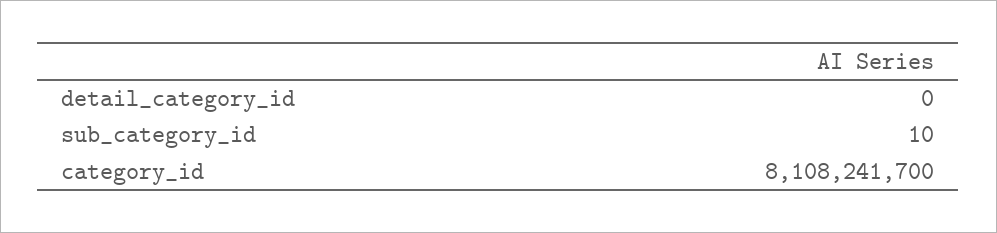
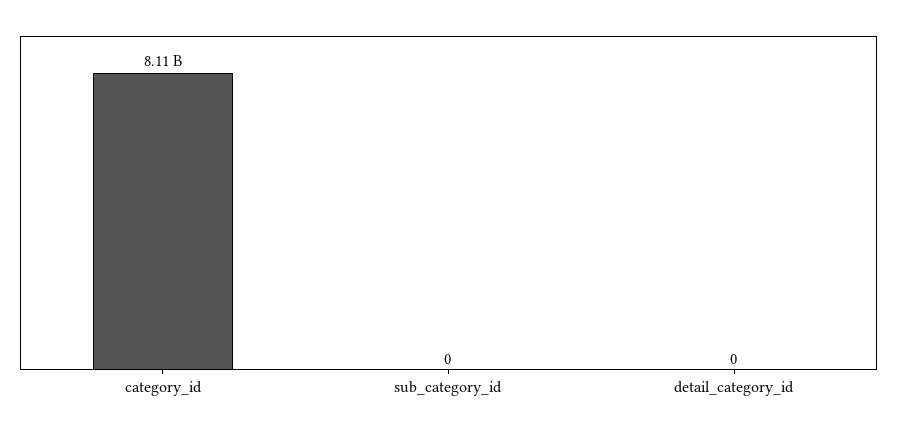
  {
    "detail_category_id": 0,
-   "sub_category_id": 10,
+   "sub_category_id": 0,
    "category_id": 8108241700
  }

